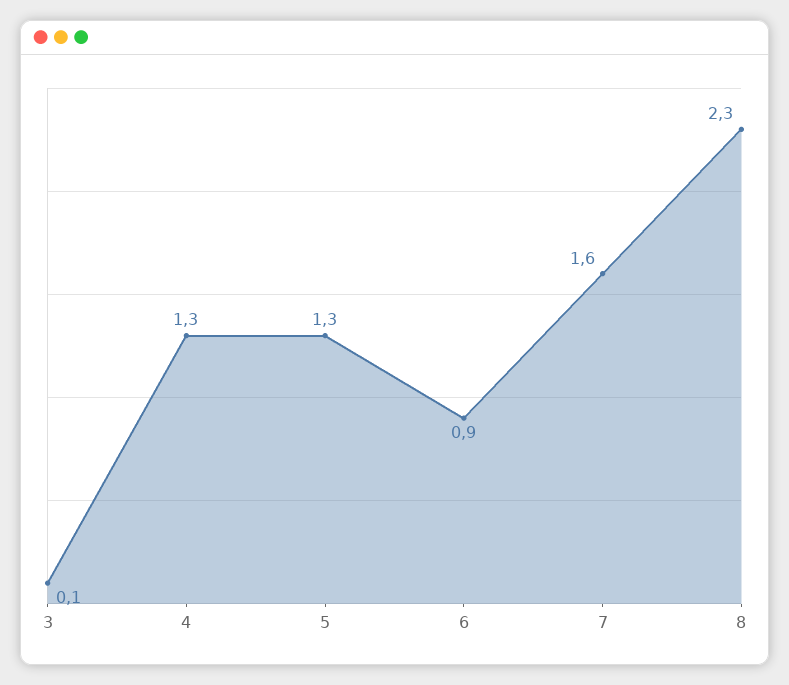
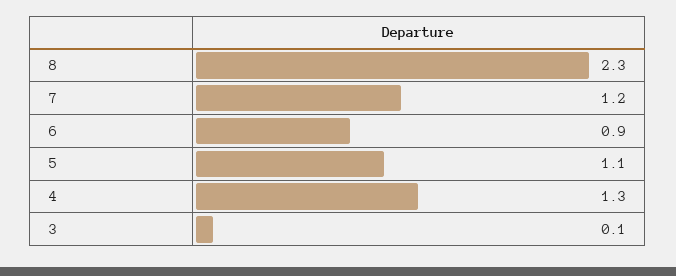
  {
    "3": 0.1,
    "4": 1.3,
-   "5": 1.3,
+   "5": 1.1,
    "6": 0.9,
-   "7": 1.6,
+   "7": 1.2,
    "8": 2.3
  }

